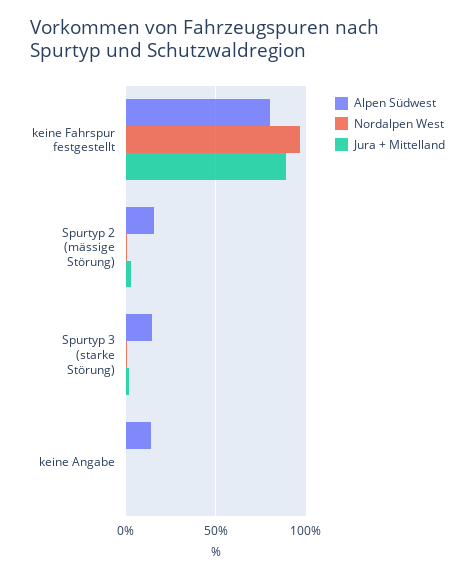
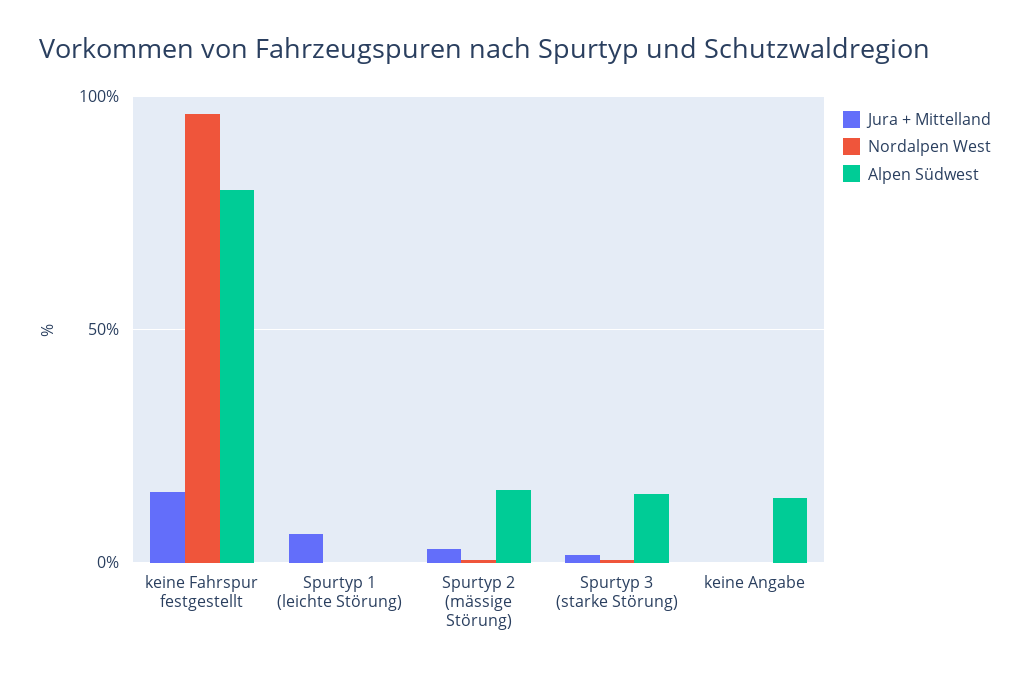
  {
    "Alpen Südwest": {
      "keine Fahrspur festgestellt": 80,
      "Spurtyp 2 (mässige Störung)": 15,
      "Spurtyp 3 (starke Störung)": 15,
-     "keine Angabe": 15
+     "keine Angabe": 15,
+     "Spurtyp 1 (leichte Störung)": 0
    },
    "Nordalpen West": {
      "keine Fahrspur festgestellt": 95,
      "Spurtyp 2 (mässige Störung)": 0,
      "Spurtyp 3 (starke Störung)": 0,
-     "keine Angabe": 0
+     "keine Angabe": 0,
+     "Spurtyp 1 (leichte Störung)": 0
    },
    "Jura + Mittelland": {
-     "keine Fahrspur festgestellt": 90,
+     "keine Fahrspur festgestellt": 15,
      "Spurtyp 2 (mässige Störung)": 5,
      "Spurtyp 3 (starke Störung)": 0,
-     "keine Angabe": 0
+     "keine Angabe": 0,
+     "Spurtyp 1 (leichte Störung)": 5
    }
  }

